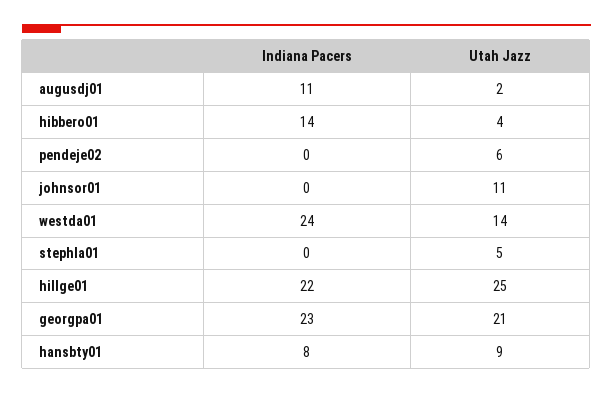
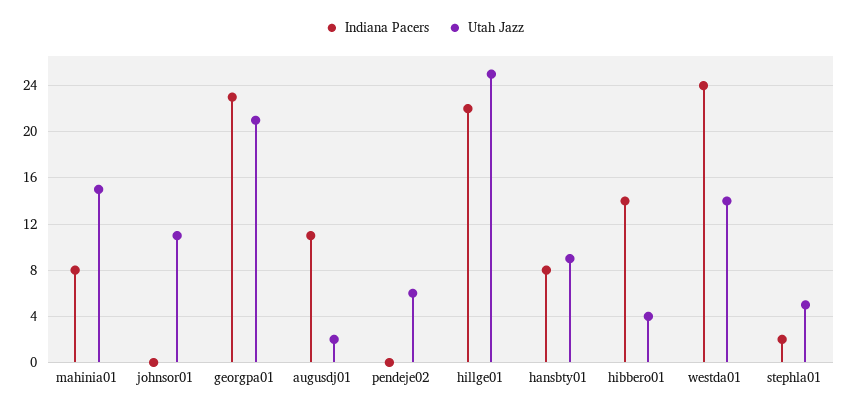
  {
    "Indiana Pacers": {
      "augusdj01": 11,
      "hibbero01": 14,
      "pendeje02": 0,
      "johnsor01": 0,
      "westda01": 24,
-     "stephla01": 0,
+     "stephla01": 2,
      "hillge01": 22,
      "georgpa01": 23,
-     "hansbty01": 8
+     "hansbty01": 8,
+     "mahinia01": 8
    },
    "Utah Jazz": {
      "augusdj01": 2,
      "hibbero01": 4,
      "pendeje02": 6,
      "johnsor01": 11,
      "westda01": 14,
      "stephla01": 5,
      "hillge01": 25,
      "georgpa01": 21,
-     "hansbty01": 9
+     "hansbty01": 9,
+     "mahinia01": 15
    }
  }

